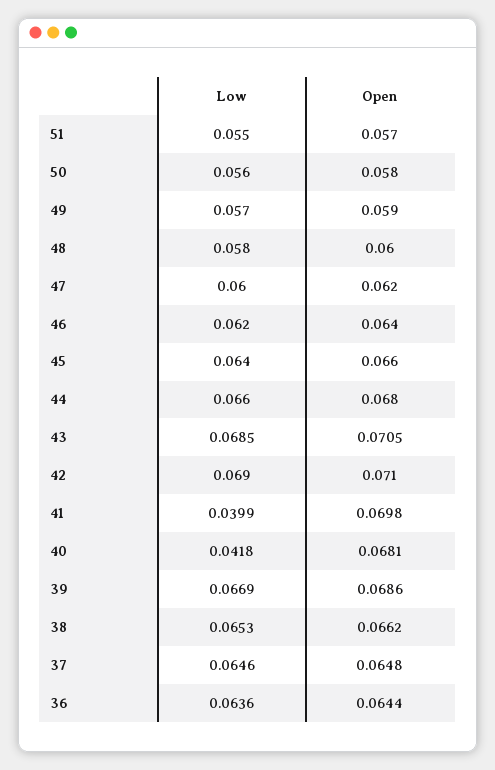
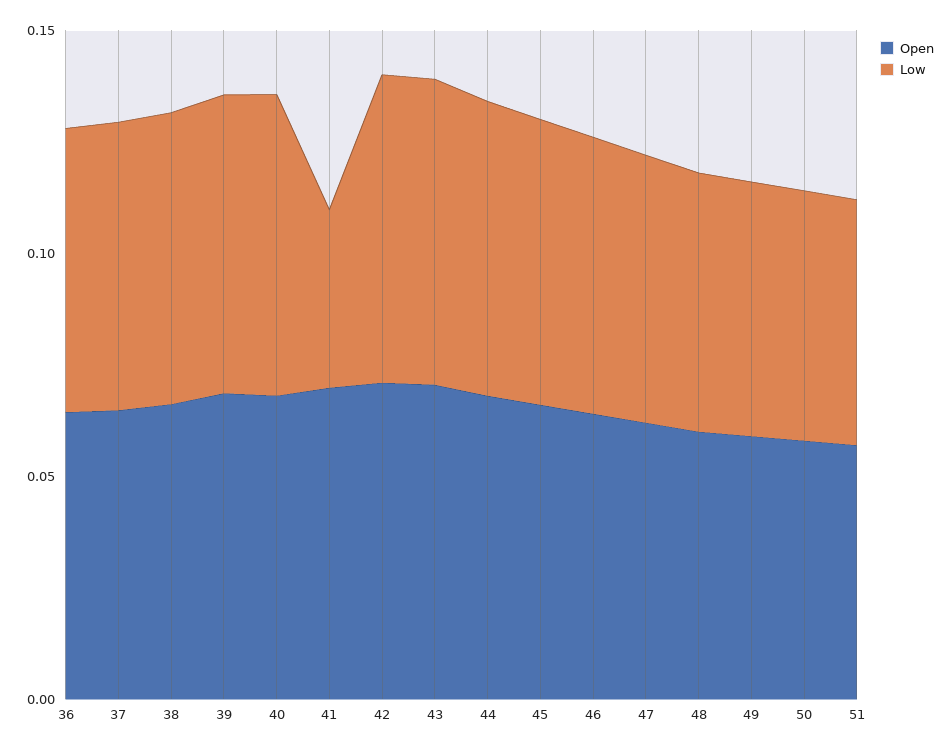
  {
    "Low": {
      "51": 0.055,
      "50": 0.056,
      "49": 0.057,
      "48": 0.058,
      "47": 0.06,
      "46": 0.062,
      "45": 0.064,
      "44": 0.066,
      "43": 0.0685,
      "42": 0.069,
      "41": 0.0399,
-     "40": 0.0418,
+     "40": 0.07,
      "39": 0.0669,
      "38": 0.0653,
      "37": 0.0646,
      "36": 0.0636
    },
    "Open": {
      "51": 0.057,
      "50": 0.058,
      "49": 0.059,
      "48": 0.06,
      "47": 0.062,
      "46": 0.064,
      "45": 0.066,
      "44": 0.068,
      "43": 0.0705,
      "42": 0.071,
      "41": 0.0698,
      "40": 0.0681,
      "39": 0.0686,
      "38": 0.0662,
      "37": 0.0648,
      "36": 0.0644
    }
  }

